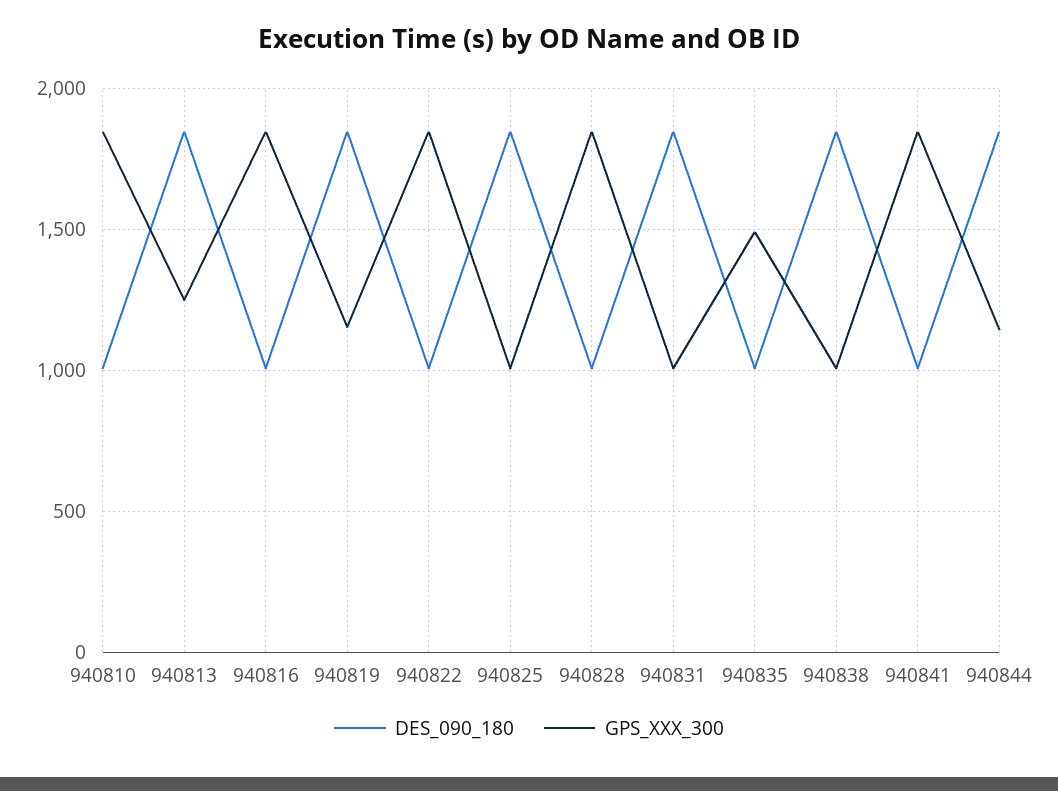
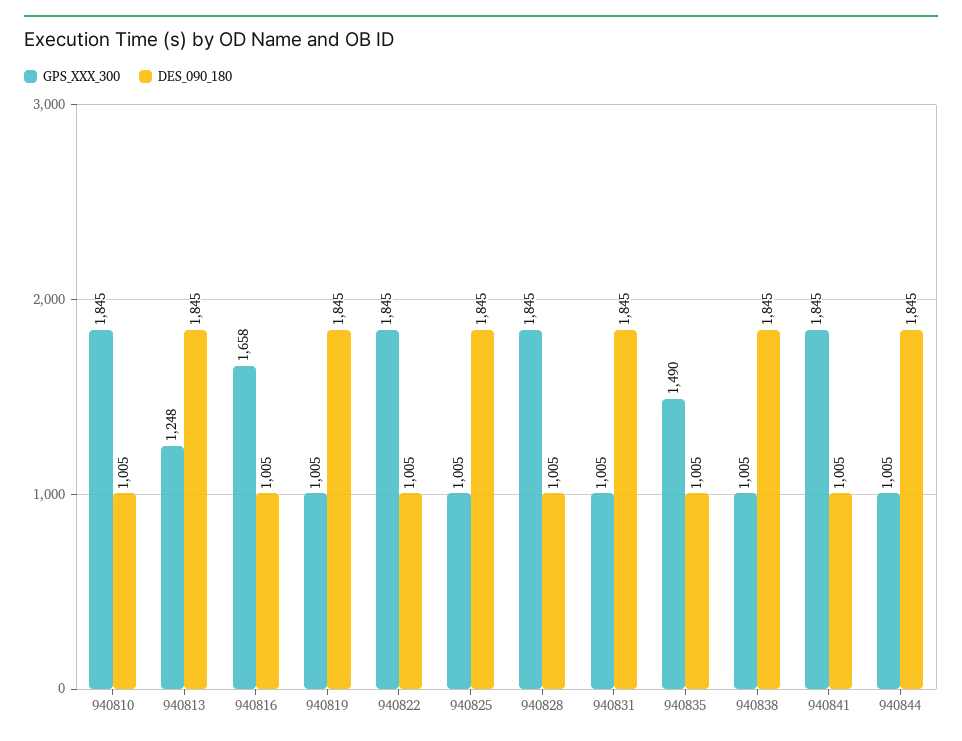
  {
    "DES_090_180": {
      "940810": 1005,
      "940813": 1845,
      "940816": 1005,
      "940819": 1845,
      "940822": 1005,
      "940825": 1845,
      "940828": 1005,
      "940831": 1845,
      "940835": 1005,
      "940838": 1845,
      "940841": 1005,
      "940844": 1845
    },
    "GPS_XXX_300": {
      "940810": 1845,
      "940813": 1248,
-     "940816": 1850,
+     "940816": 1658,
-     "940819": 1150,
+     "940819": 1005,
      "940822": 1845,
      "940825": 1005,
      "940828": 1845,
      "940831": 1005,
      "940835": 1490,
      "940838": 1005,
      "940841": 1845,
-     "940844": 1150
+     "940844": 1005
    }
  }

